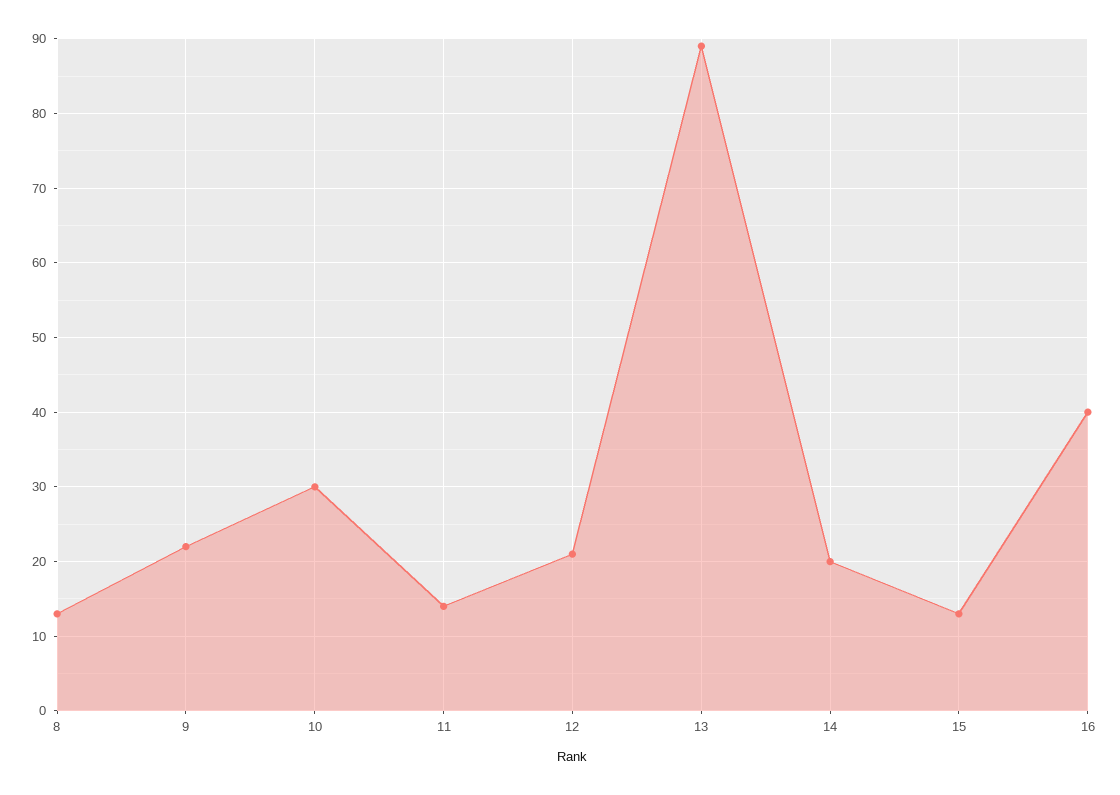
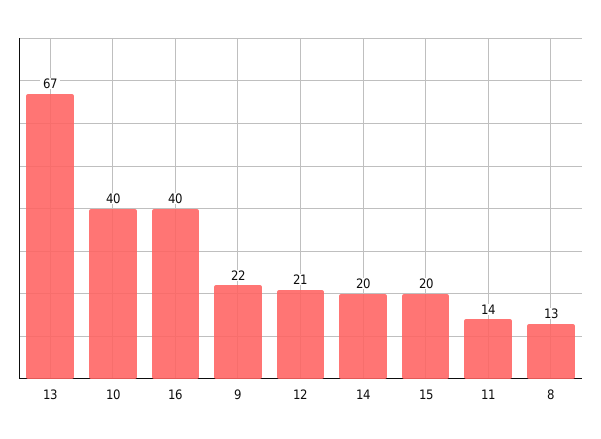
  {
    "8": 13,
    "9": 22,
-   "10": 30,
+   "10": 40,
    "11": 14,
    "12": 21,
-   "13": 89,
+   "13": 67,
    "14": 20,
-   "15": 13,
+   "15": 20,
    "16": 40
  }

